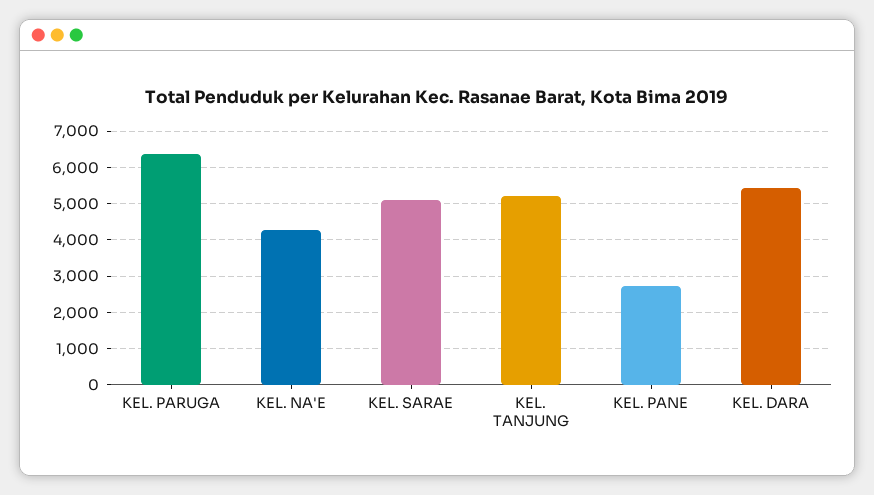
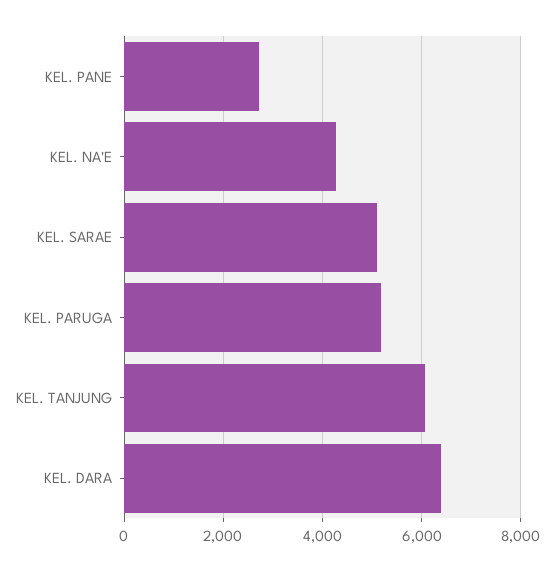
  {
-   "KEL. PARUGA": 6400,
+   "KEL. PARUGA": 5200,
    "KEL. NA'E": 4200,
    "KEL. SARAE": 5000,
-   "KEL. TANJUNG": 5200,
+   "KEL. TANJUNG": 6000,
    "KEL. PANE": 2800,
-   "KEL. DARA": 5400
+   "KEL. DARA": 6400
  }

